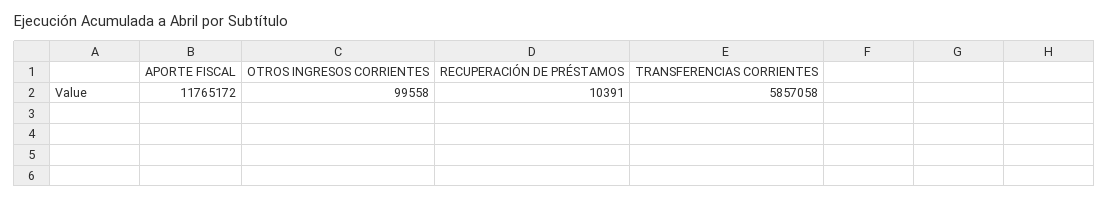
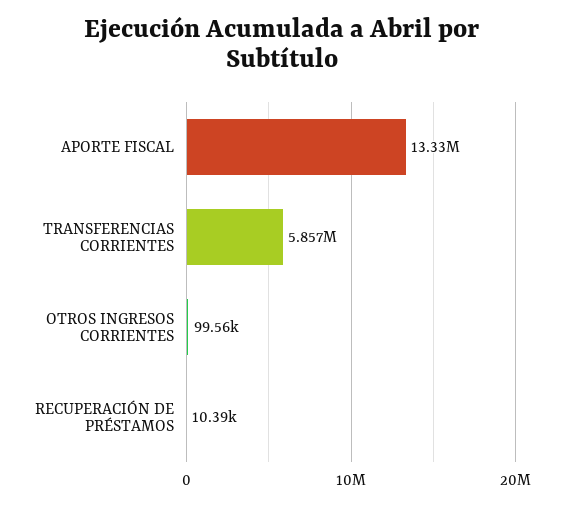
  {
-   "APORTE FISCAL": 11765172,
+   "APORTE FISCAL": 13330000,
    "OTROS INGRESOS CORRIENTES": 99558,
    "RECUPERACIÓN DE PRÉSTAMOS": 10391,
    "TRANSFERENCIAS CORRIENTES": 5857058
  }

